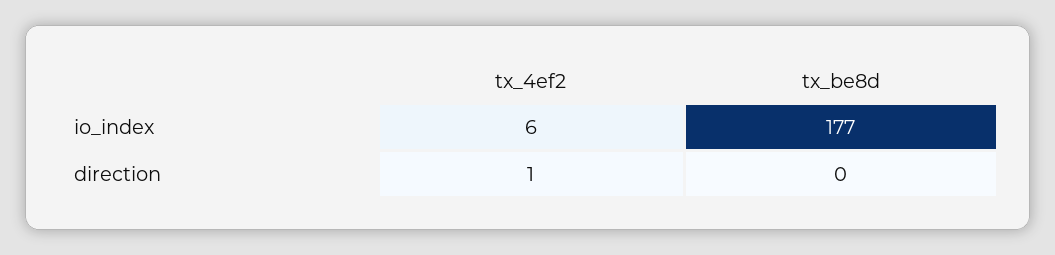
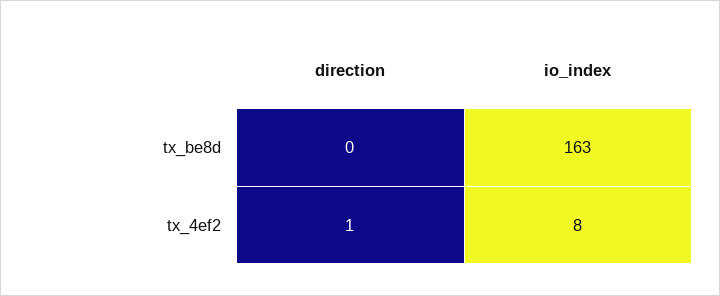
  {
    "tx_4ef2": {
-     "io_index": 6,
+     "io_index": 8,
      "direction": 1
    },
    "tx_be8d": {
-     "io_index": 177,
+     "io_index": 163,
      "direction": 0
    }
  }

